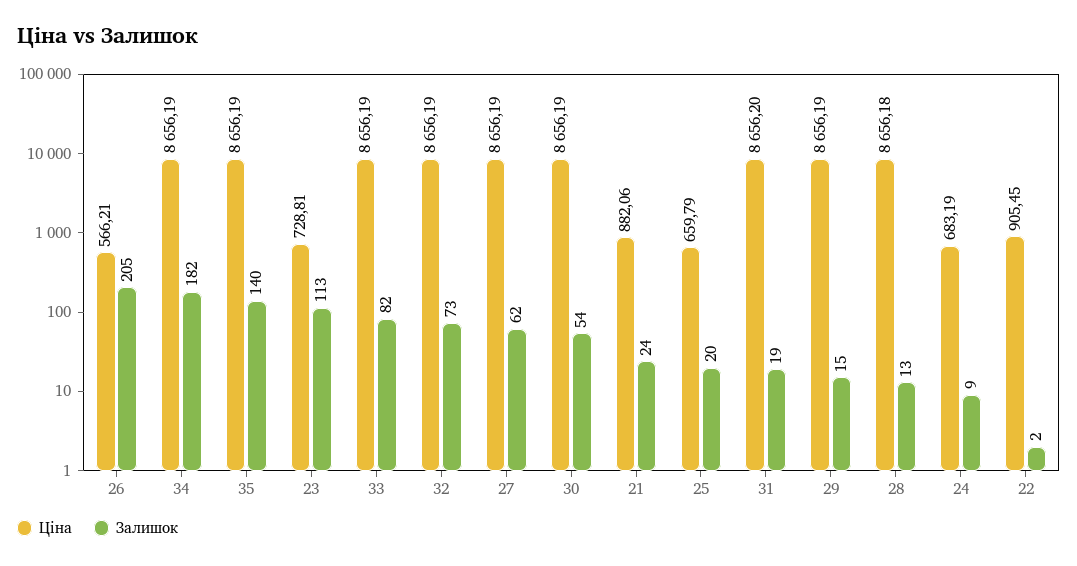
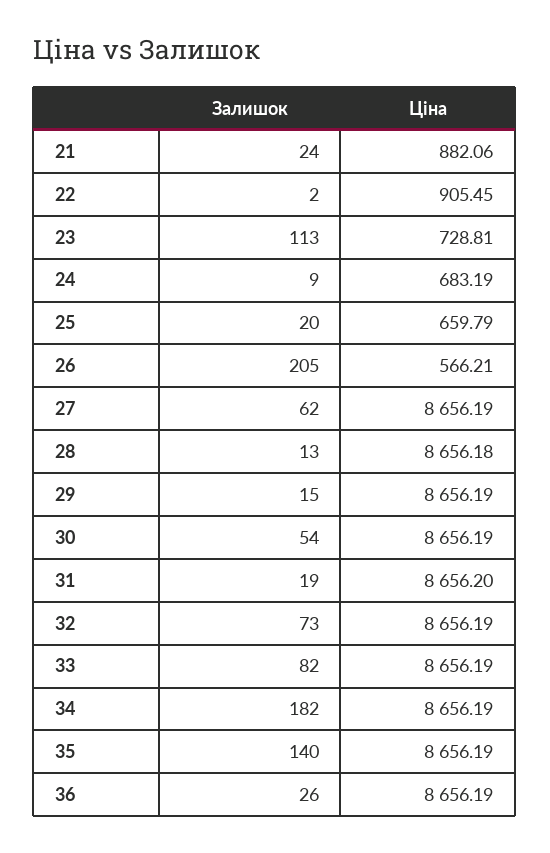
  {
    "Ціна": {
      "26": 566.21,
      "34": 8656.19,
      "35": 8656.19,
      "23": 728.81,
      "33": 8656.19,
      "32": 8656.19,
      "27": 8656.19,
      "30": 8656.19,
      "21": 882.06,
      "25": 659.79,
      "31": 8656.2,
      "29": 8656.19,
      "28": 8656.18,
      "24": 683.19,
-     "22": 905.45
+     "22": 905.45,
+     "36": 8656.19
    },
    "Залишок": {
      "26": 205,
      "34": 182,
      "35": 140,
      "23": 113,
      "33": 82,
      "32": 73,
      "27": 62,
      "30": 54,
      "21": 24,
      "25": 20,
      "31": 19,
      "29": 15,
      "28": 13,
      "24": 9,
-     "22": 2
+     "22": 2,
+     "36": 26
    }
  }

